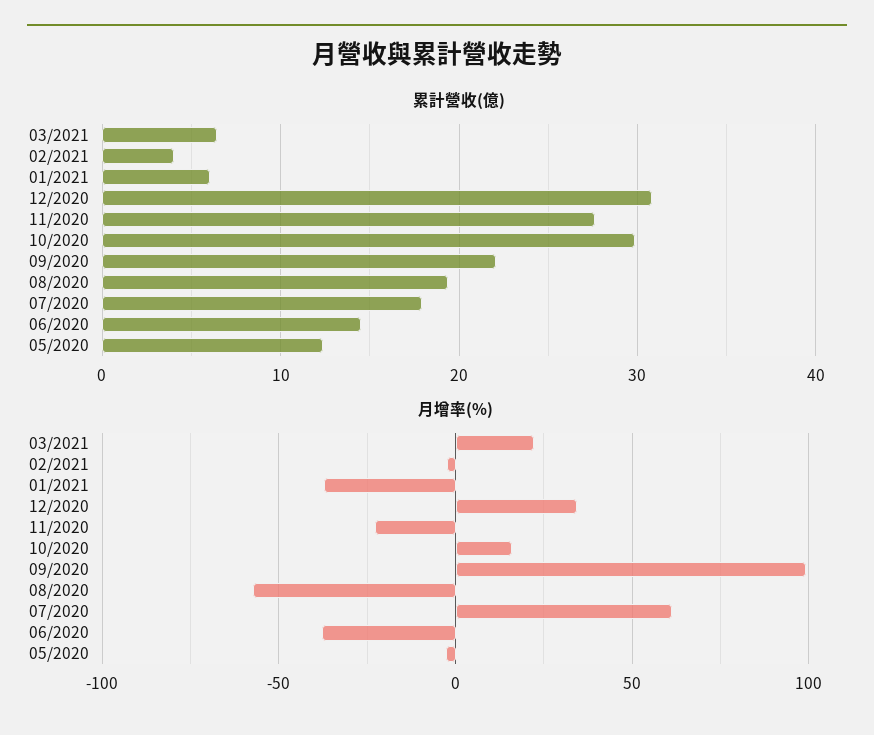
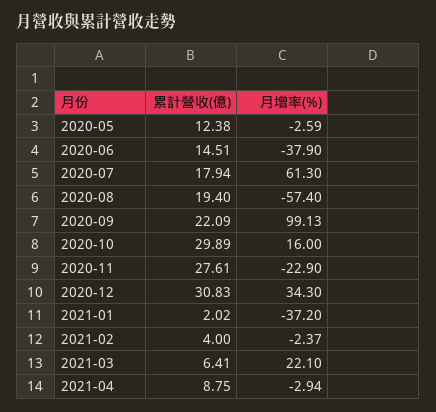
  {
    "累計營收(億)": {
      "03/2021": 6.41,
      "02/2021": 4,
-     "01/2021": 6,
+     "01/2021": 2.02,
      "12/2020": 30.83,
      "11/2020": 27.61,
      "10/2020": 29.89,
      "09/2020": 22.09,
      "08/2020": 19.4,
      "07/2020": 17.94,
      "06/2020": 14.51,
-     "05/2020": 12.38
+     "05/2020": 12.38,
+     "2021-04": 8.75
    },
    "月增率(%)": {
      "03/2021": 22.1,
      "02/2021": -2.37,
      "01/2021": -37.2,
      "12/2020": 34.3,
      "11/2020": -22.9,
      "10/2020": 16,
      "09/2020": 99.13,
      "08/2020": -57.4,
      "07/2020": 61.3,
      "06/2020": -37.9,
-     "05/2020": -2.59
+     "05/2020": -2.59,
+     "2021-04": -2.94
    }
  }

